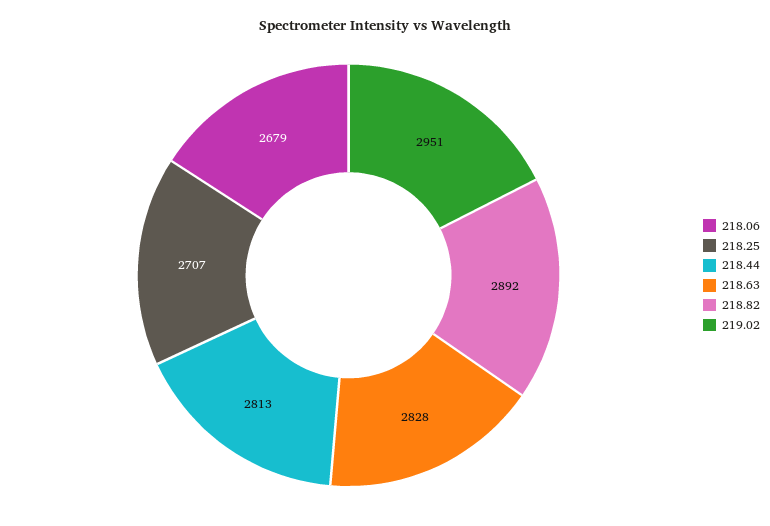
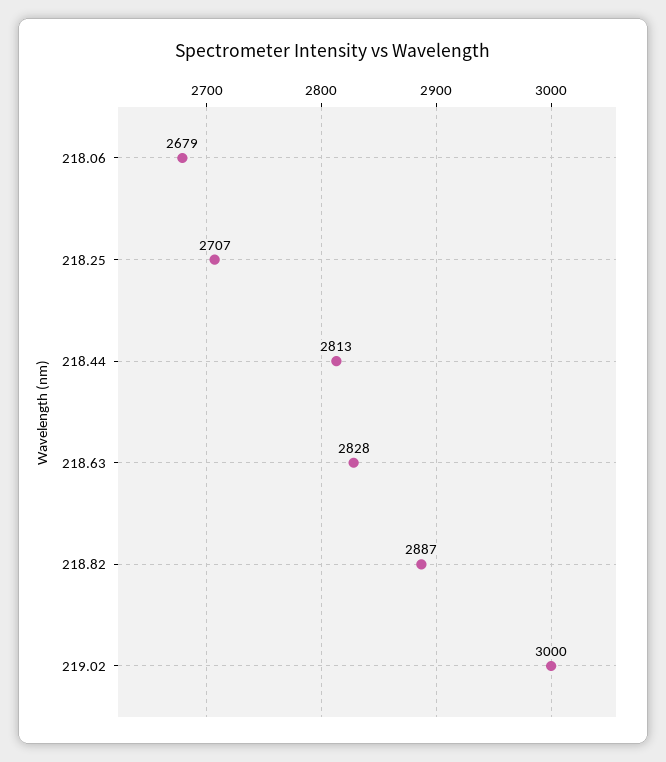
  {
    "218.06": 2679,
    "218.25": 2707,
    "218.44": 2813,
    "218.63": 2828,
-   "218.82": 2892,
+   "218.82": 2887,
-   "219.02": 2951
+   "219.02": 3000
  }

